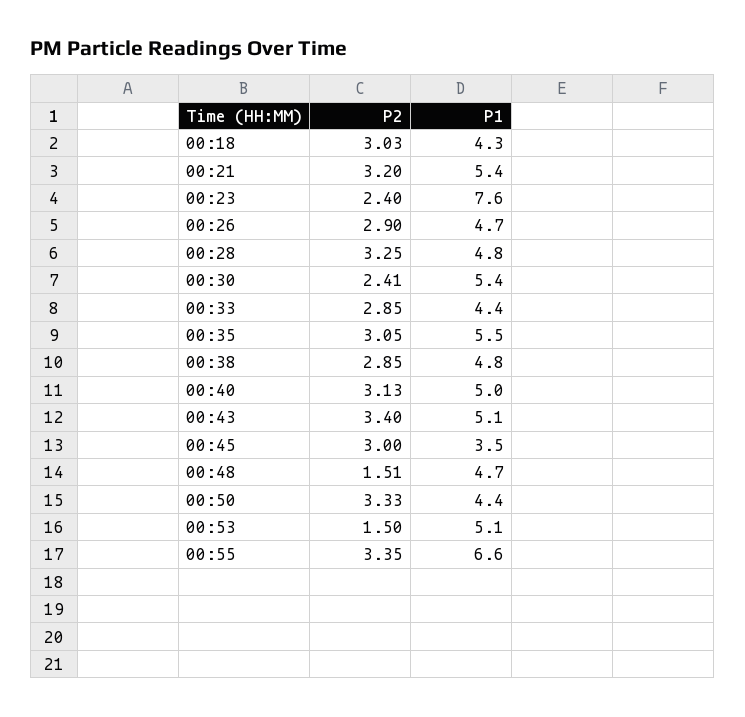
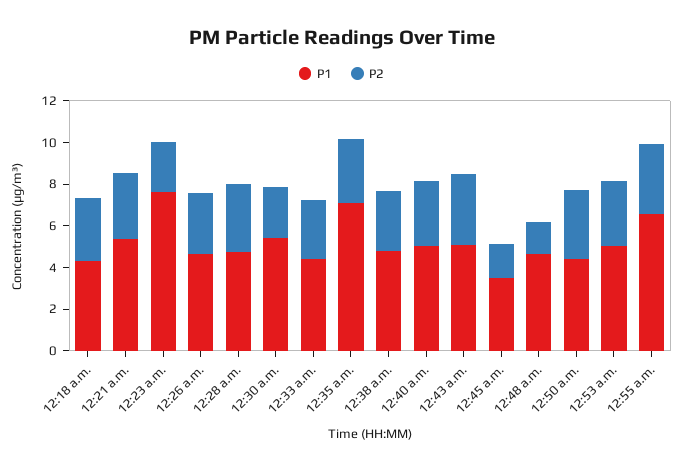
  {
    "P2": {
      "00:18": 3.03,
      "00:21": 3.2,
      "00:23": 2.4,
      "00:26": 2.9,
      "00:28": 3.25,
      "00:30": 2.41,
      "00:33": 2.85,
      "00:35": 3.05,
      "00:38": 2.85,
      "00:40": 3.13,
      "00:43": 3.4,
-     "00:45": 3,
+     "00:45": 1.5,
      "00:48": 1.51,
      "00:50": 3.33,
-     "00:53": 1.5,
+     "00:53": 3,
      "00:55": 3.35
    },
    "P1": {
      "00:18": 4.3,
      "00:21": 5.4,
      "00:23": 7.6,
      "00:26": 4.7,
      "00:28": 4.8,
      "00:30": 5.4,
      "00:33": 4.4,
-     "00:35": 5.5,
+     "00:35": 7,
      "00:38": 4.8,
      "00:40": 5,
      "00:43": 5.1,
      "00:45": 3.5,
      "00:48": 4.7,
      "00:50": 4.4,
      "00:53": 5.1,
      "00:55": 6.6
    }
  }

